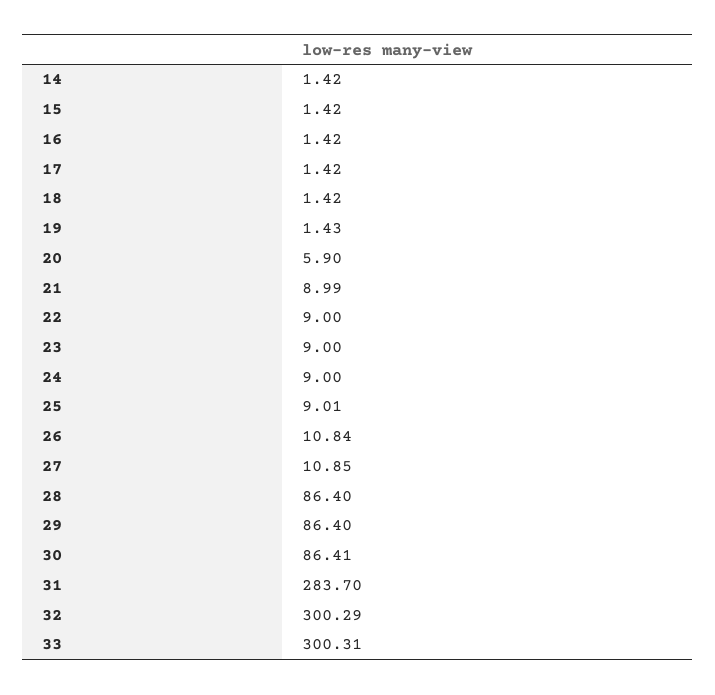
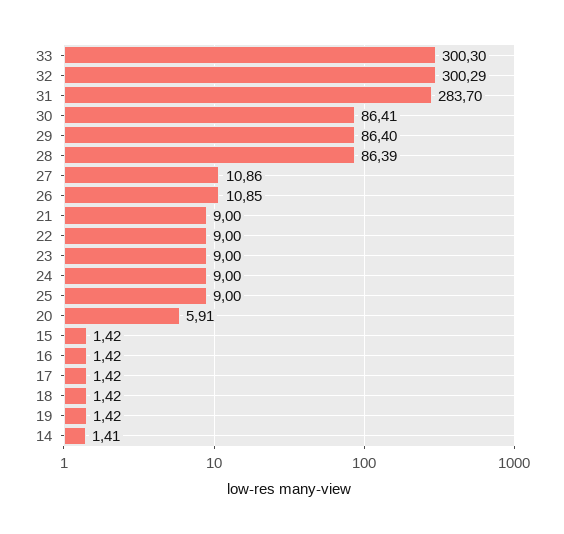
  {
-   "14": 1.42,
+   "14": 1.41,
    "15": 1.42,
    "16": 1.42,
    "17": 1.42,
    "18": 1.42,
-   "19": 1.43,
+   "19": 1.42,
-   "20": 5.9,
+   "20": 5.91,
-   "21": 8.99,
+   "21": 9,
    "22": 9,
    "23": 9,
    "24": 9,
-   "25": 9.01,
+   "25": 9,
-   "26": 10.84,
+   "26": 10.85,
-   "27": 10.85,
+   "27": 10.86,
-   "28": 86.4,
+   "28": 86.39,
    "29": 86.4,
    "30": 86.41,
    "31": 283.7,
    "32": 300.29,
-   "33": 300.31
+   "33": 300.3
  }

